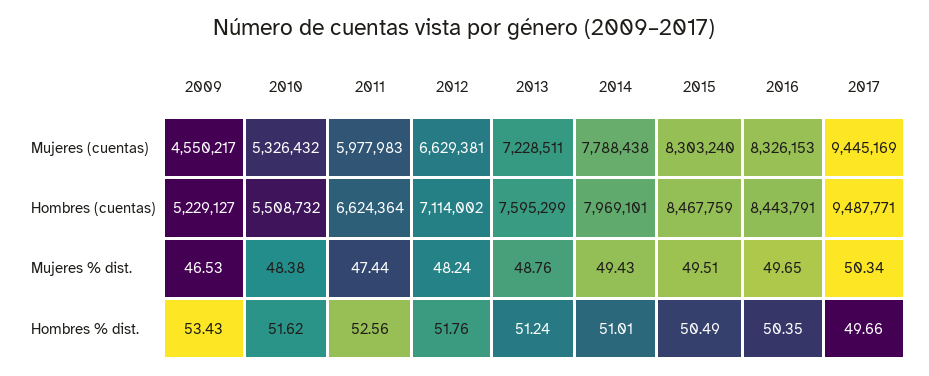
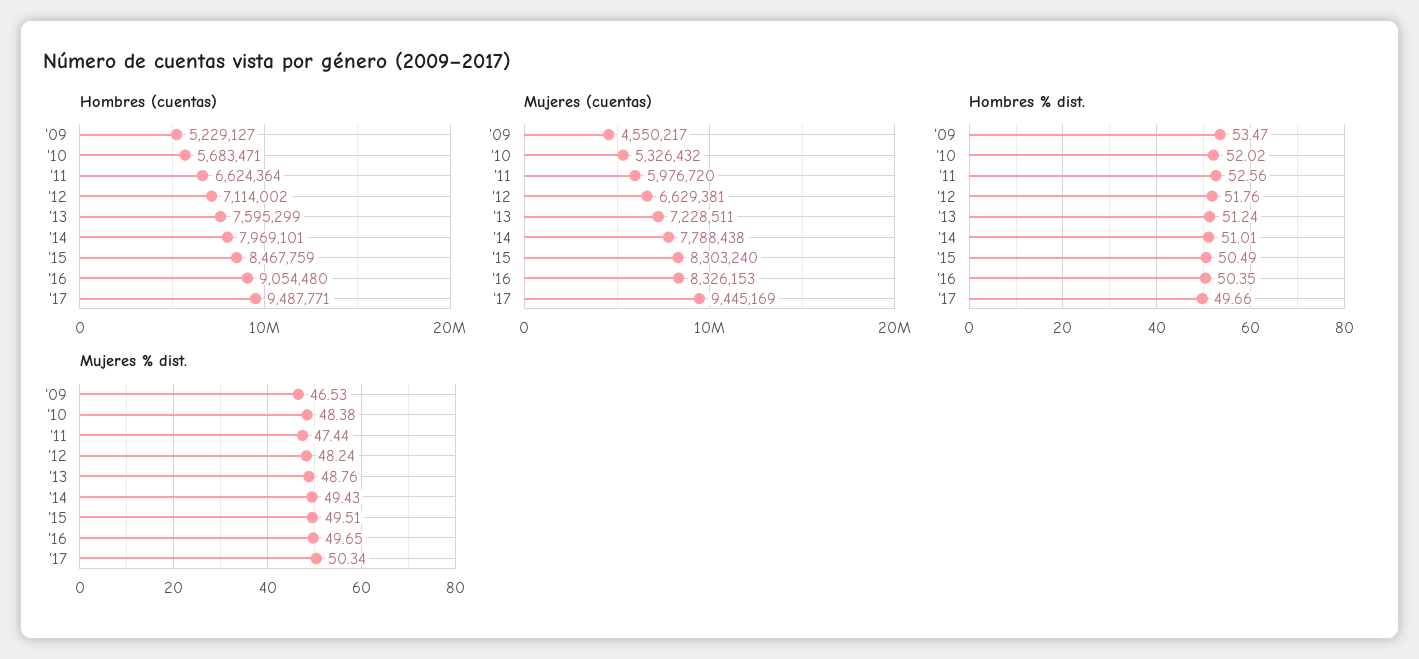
  {
    "Mujeres (cuentas)": {
      "2009": 4550217,
      "2010": 5326432,
-     "2011": 5977983,
+     "2011": 5976720,
      "2012": 6629381,
      "2013": 7228511,
      "2014": 7788438,
      "2015": 8303240,
      "2016": 8326153,
      "2017": 9445169
    },
    "Hombres (cuentas)": {
      "2009": 5229127,
-     "2010": 5508732,
+     "2010": 5683471,
      "2011": 6624364,
      "2012": 7114002,
      "2013": 7595299,
      "2014": 7969101,
      "2015": 8467759,
-     "2016": 8443791,
+     "2016": 9054480,
      "2017": 9487771
    },
    "Mujeres % dist.": {
      "2009": 46.53,
      "2010": 48.38,
      "2011": 47.44,
      "2012": 48.24,
      "2013": 48.76,
      "2014": 49.43,
      "2015": 49.51,
      "2016": 49.65,
      "2017": 50.34
    },
    "Hombres % dist.": {
-     "2009": 53.43,
+     "2009": 53.47,
-     "2010": 51.62,
+     "2010": 52.02,
      "2011": 52.56,
      "2012": 51.76,
      "2013": 51.24,
      "2014": 51.01,
      "2015": 50.49,
      "2016": 50.35,
      "2017": 49.66
    }
  }

